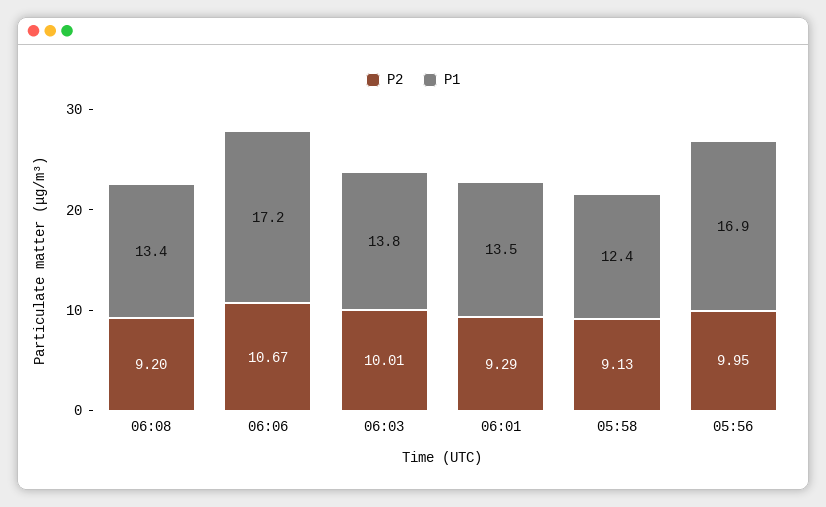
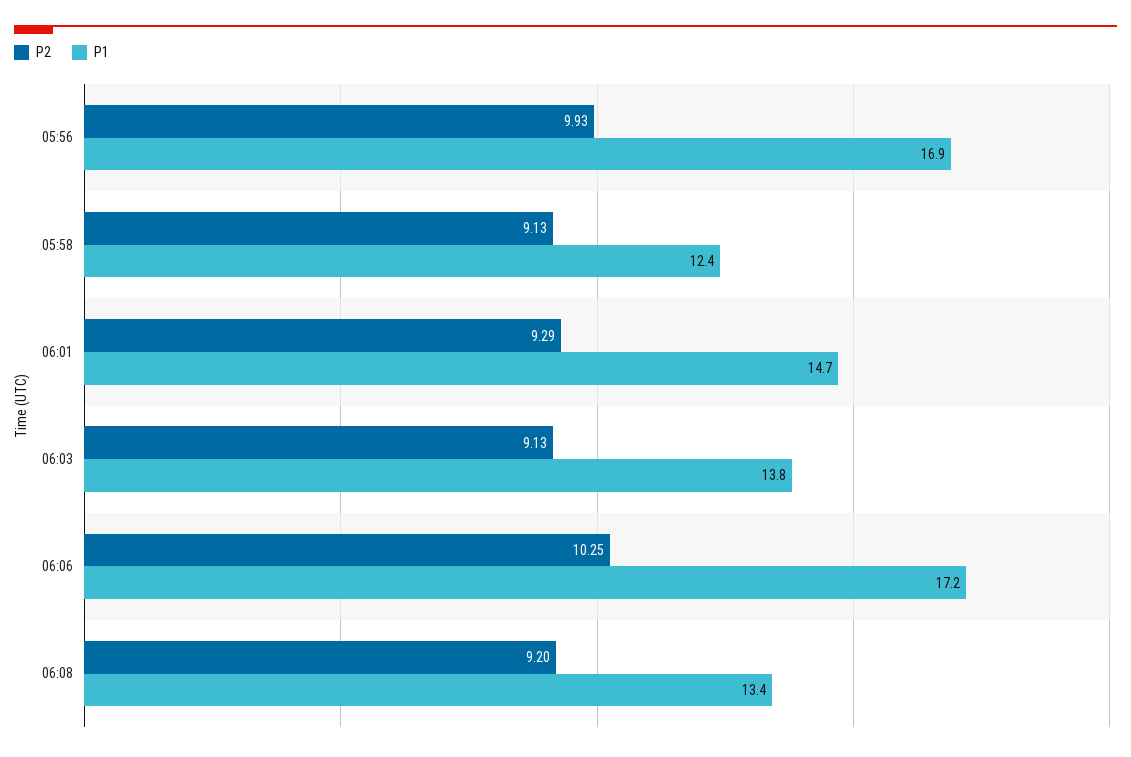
  {
    "P2": {
      "06:08": 9.2,
-     "06:06": 10.67,
+     "06:06": 10.25,
-     "06:03": 10.01,
+     "06:03": 9.13,
      "06:01": 9.29,
      "05:58": 9.13,
-     "05:56": 9.95
+     "05:56": 9.93
    },
    "P1": {
      "06:08": 13.4,
      "06:06": 17.2,
      "06:03": 13.8,
-     "06:01": 13.5,
+     "06:01": 14.7,
      "05:58": 12.4,
      "05:56": 16.9
    }
  }

